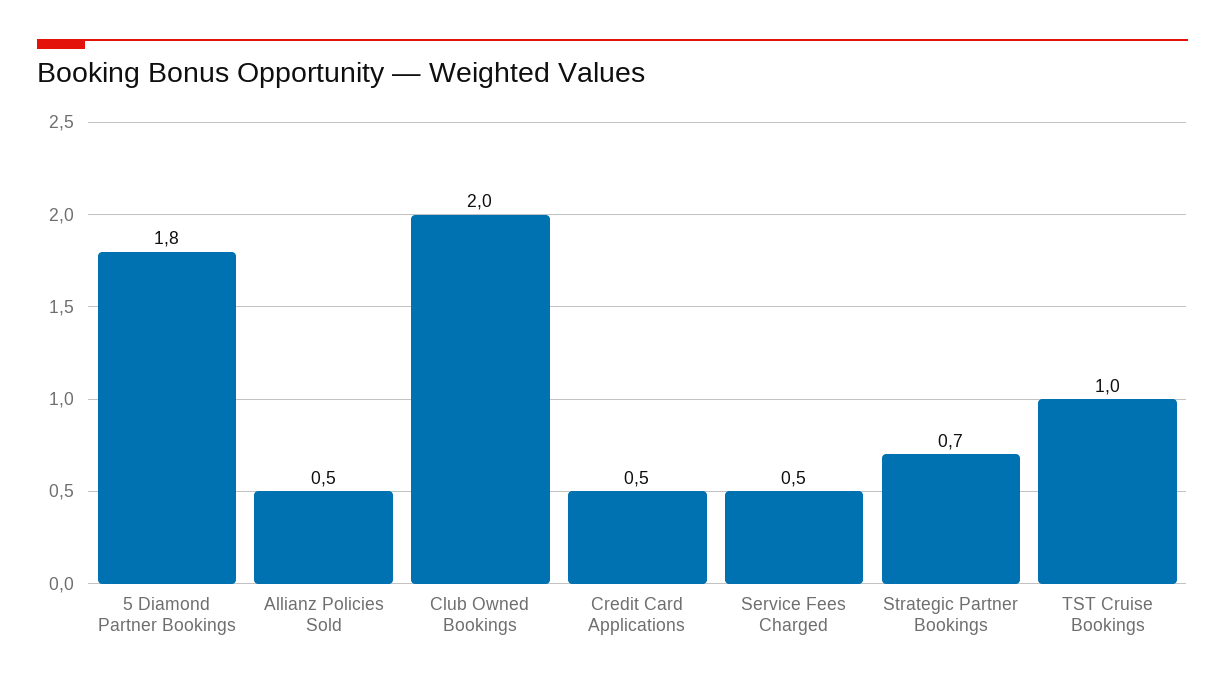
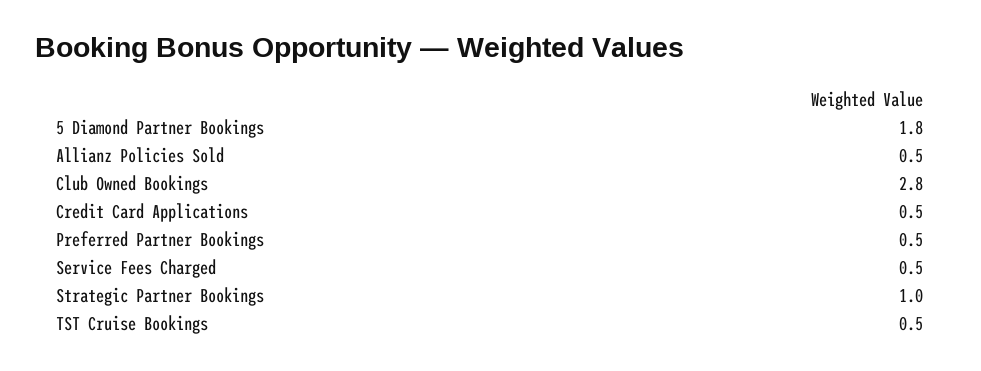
  {
    "5 Diamond Partner Bookings": 1.8,
    "Allianz Policies Sold": 0.5,
-   "Club Owned Bookings": 2,
+   "Club Owned Bookings": 2.8,
    "Credit Card Applications": 0.5,
    "Service Fees Charged": 0.5,
-   "Strategic Partner Bookings": 0.7,
+   "Strategic Partner Bookings": 1,
-   "TST Cruise Bookings": 1
+   "TST Cruise Bookings": 0.5,
+   "Preferred Partner Bookings": 0.5
  }

